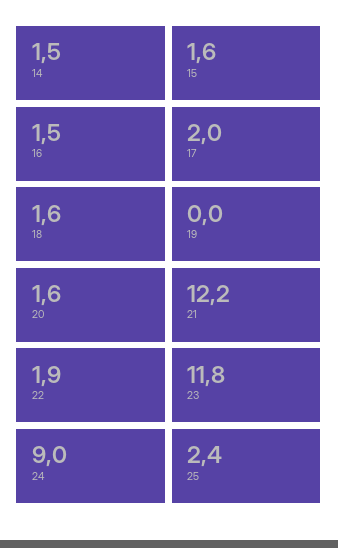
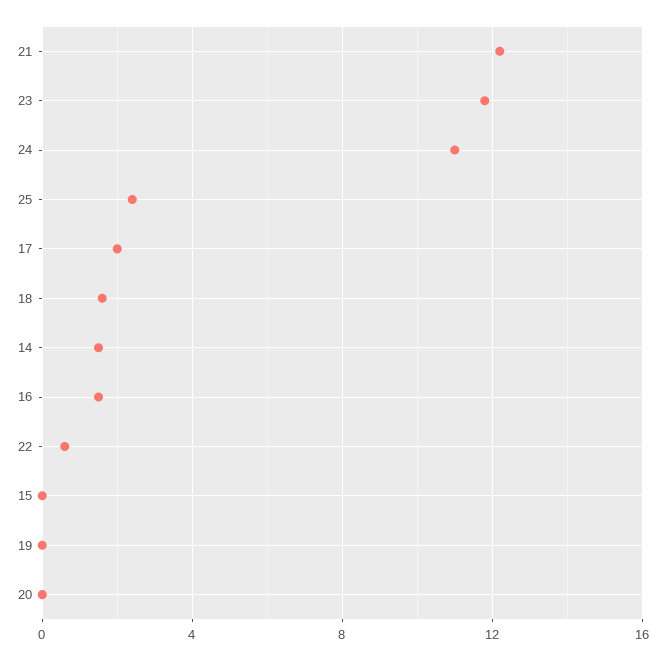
  {
    "14": 1.5,
-   "15": 1.6,
+   "15": 0,
    "16": 1.5,
    "17": 2,
    "18": 1.6,
    "19": 0,
-   "20": 1.6,
+   "20": 0,
    "21": 12.2,
-   "22": 1.9,
+   "22": 0.5,
    "23": 11.8,
-   "24": 9,
+   "24": 11,
    "25": 2.4
  }

